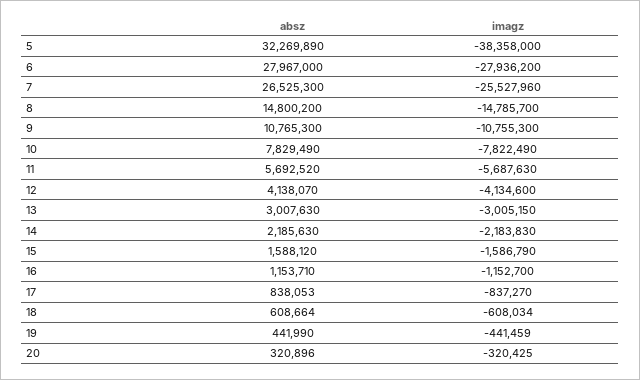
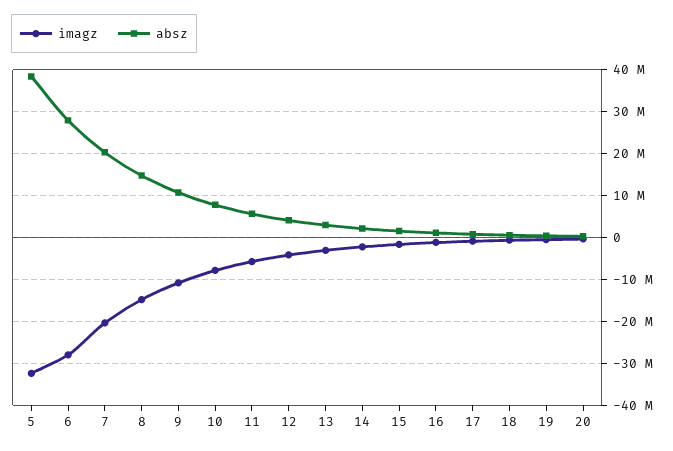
  {
    "absz": {
-     "5": 32269890,
+     "5": 38000000,
      "6": 27967000,
-     "7": 26525300,
+     "7": 20000000,
      "8": 14800200,
      "9": 10765300,
      "10": 7829490,
      "11": 5692520,
      "12": 4138070,
      "13": 3007630,
      "14": 2185630,
      "15": 1588120,
      "16": 1153710,
      "17": 838053,
      "18": 608664,
      "19": 441990,
      "20": 320896
    },
    "imagz": {
-     "5": -38358000,
+     "5": -32000000,
      "6": -27936200,
-     "7": -25527960,
+     "7": -20000000,
      "8": -14785700,
      "9": -10755300,
      "10": -7822490,
      "11": -5687630,
      "12": -4134600,
      "13": -3005150,
      "14": -2183830,
      "15": -1586790,
      "16": -1152700,
      "17": -837270,
      "18": -608034,
      "19": -441459,
      "20": -320425
    }
  }

